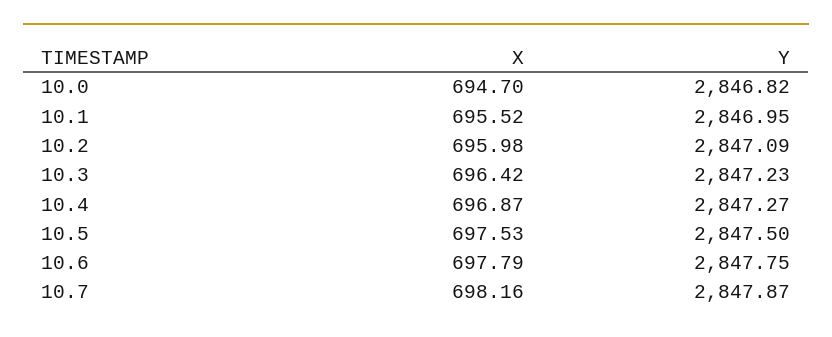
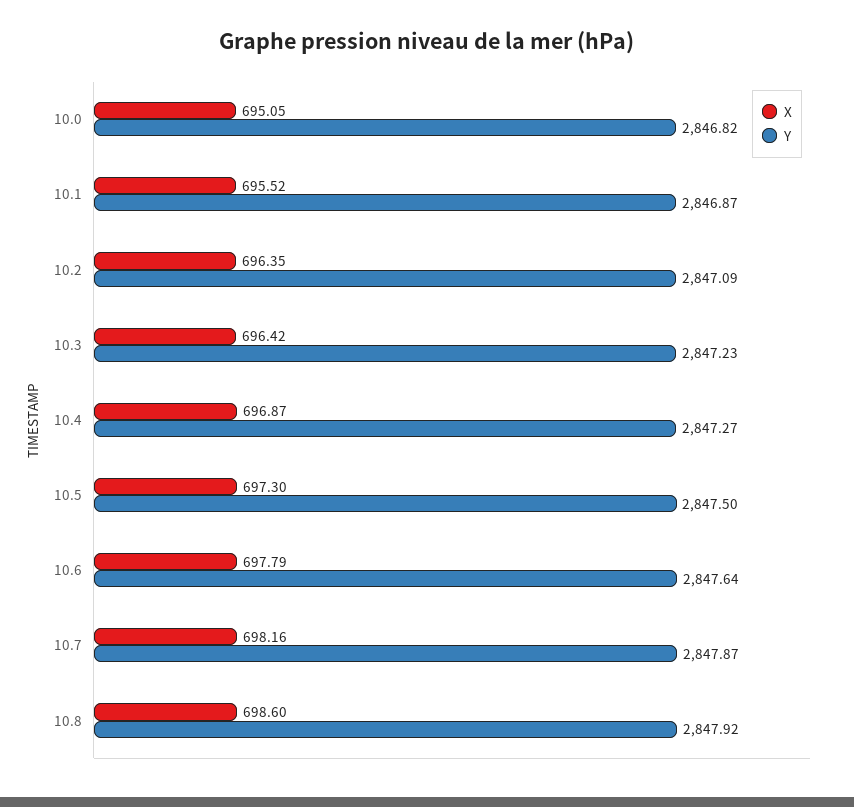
  {
    "X": {
-     "10.0": 694.7,
+     "10.0": 695.05,
      "10.1": 695.52,
-     "10.2": 695.98,
+     "10.2": 696.35,
      "10.3": 696.42,
      "10.4": 696.87,
-     "10.5": 697.53,
+     "10.5": 697.3,
      "10.6": 697.79,
-     "10.7": 698.16
+     "10.7": 698.16,
+     "10.8": 698.6
    },
    "Y": {
      "10.0": 2846.82,
-     "10.1": 2846.95,
+     "10.1": 2846.87,
      "10.2": 2847.09,
      "10.3": 2847.23,
      "10.4": 2847.27,
      "10.5": 2847.5,
-     "10.6": 2847.75,
+     "10.6": 2847.64,
-     "10.7": 2847.87
+     "10.7": 2847.87,
+     "10.8": 2847.92
    }
  }

